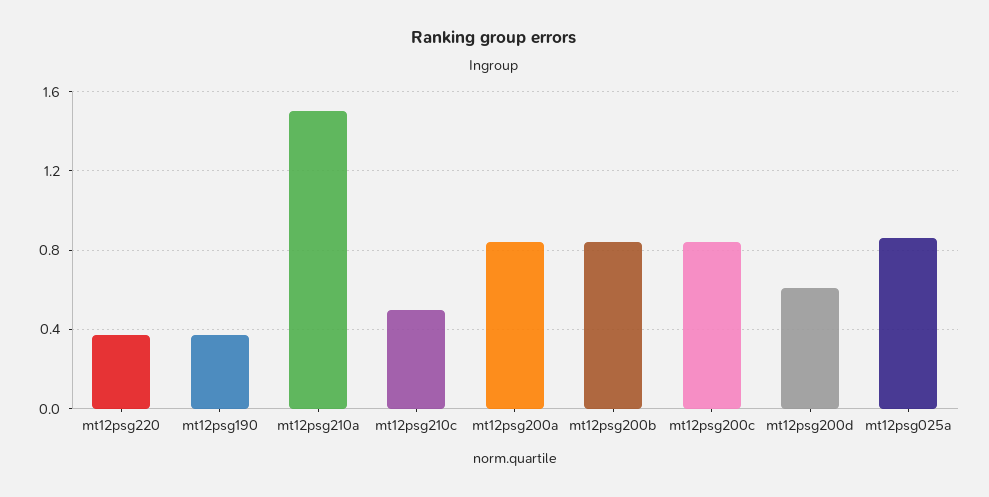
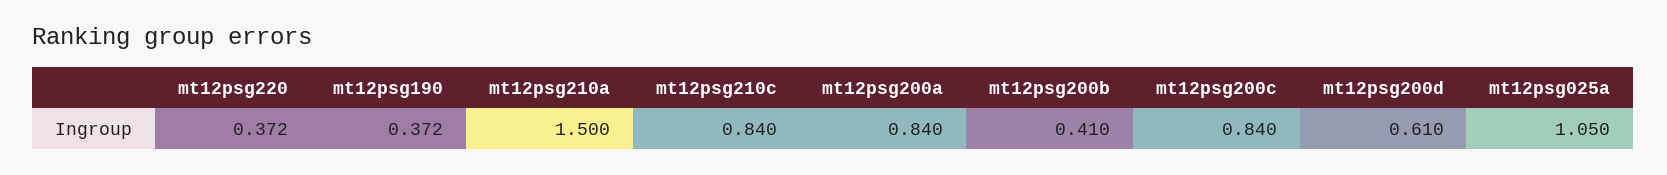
  {
    "mt12psg220": 0.372,
    "mt12psg190": 0.372,
    "mt12psg210a": 1.5,
-   "mt12psg210c": 0.5,
+   "mt12psg210c": 0.84,
    "mt12psg200a": 0.84,
-   "mt12psg200b": 0.85,
+   "mt12psg200b": 0.41,
    "mt12psg200c": 0.84,
    "mt12psg200d": 0.61,
-   "mt12psg025a": 0.85
+   "mt12psg025a": 1.05
  }

